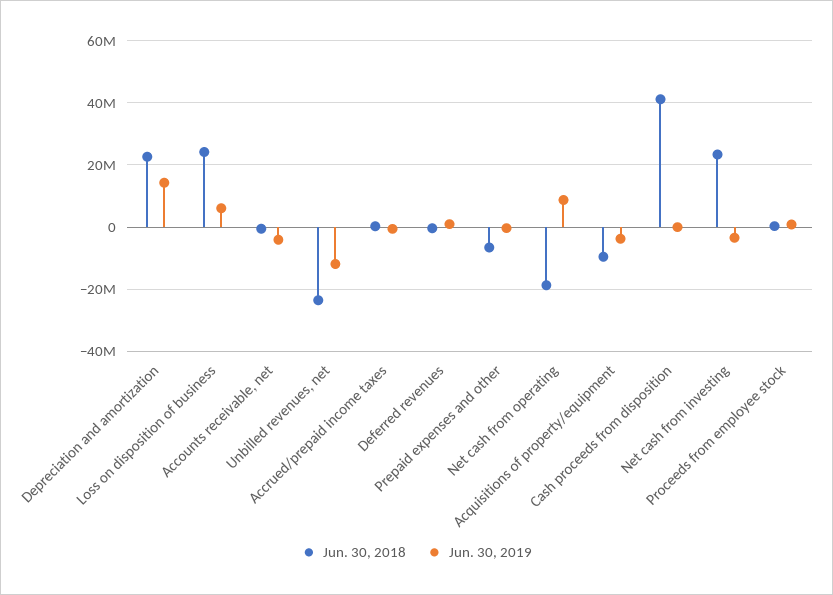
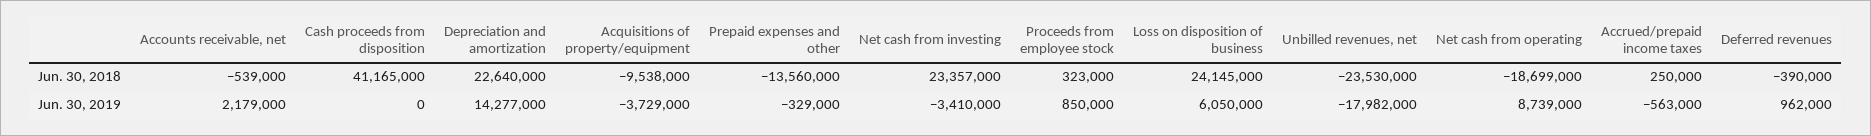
  {
    "Jun. 30, 2018": {
      "Depreciation and amortization": 22640000,
      "Loss on disposition of business": 24145000,
      "Accounts receivable, net": -539000,
      "Unbilled revenues, net": -23530000,
      "Accrued/prepaid income taxes": 250000,
      "Deferred revenues": -390000,
-     "Prepaid expenses and other": -6000000,
+     "Prepaid expenses and other": -13560000,
      "Net cash from operating": -18699000,
      "Acquisitions of property/equipment": -9538000,
      "Cash proceeds from disposition": 41165000,
      "Net cash from investing": 23357000,
      "Proceeds from employee stock": 323000
    },
    "Jun. 30, 2019": {
      "Depreciation and amortization": 14277000,
      "Loss on disposition of business": 6050000,
-     "Accounts receivable, net": -4000000,
+     "Accounts receivable, net": 2179000,
-     "Unbilled revenues, net": -12000000,
+     "Unbilled revenues, net": -17982000,
      "Accrued/prepaid income taxes": -563000,
      "Deferred revenues": 962000,
      "Prepaid expenses and other": -329000,
      "Net cash from operating": 8739000,
      "Acquisitions of property/equipment": -3729000,
      "Cash proceeds from disposition": 0,
      "Net cash from investing": -3410000,
      "Proceeds from employee stock": 850000
    }
  }

